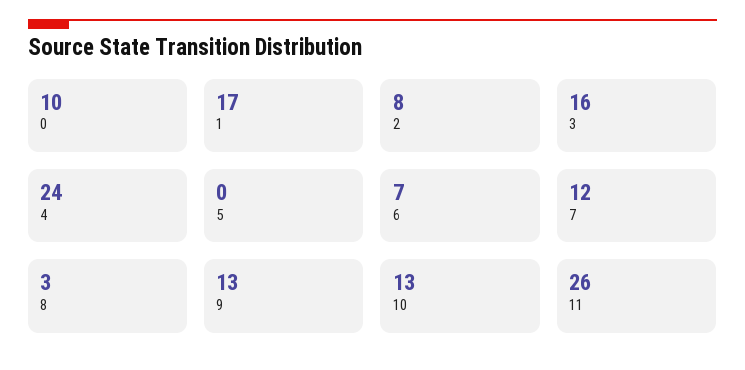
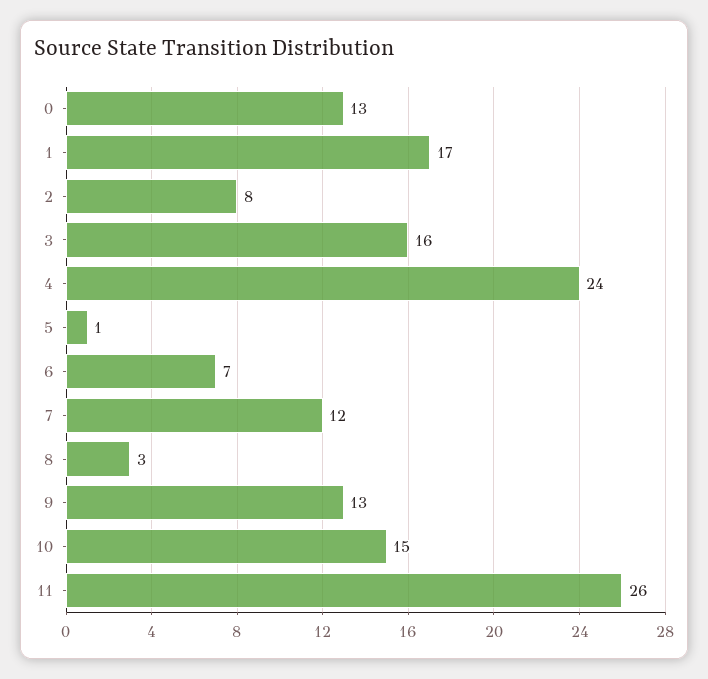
  {
-   "0": 10,
+   "0": 13,
    "1": 17,
    "2": 8,
    "3": 16,
    "4": 24,
-   "5": 0,
+   "5": 1,
    "6": 7,
    "7": 12,
    "8": 3,
    "9": 13,
-   "10": 13,
+   "10": 15,
    "11": 26
  }

